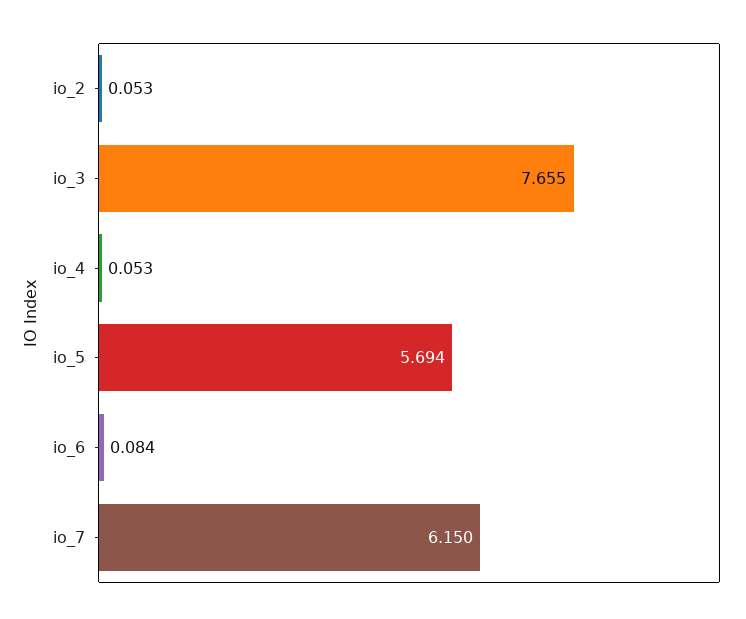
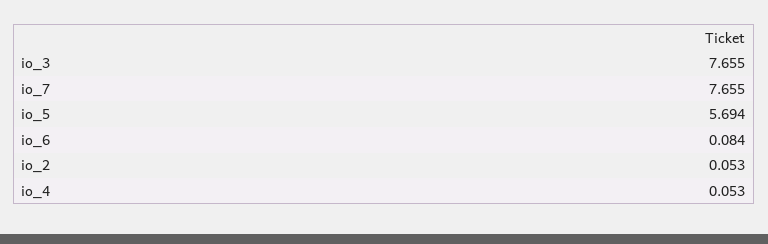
  {
    "io_2": 0.053,
    "io_3": 7.655,
    "io_4": 0.053,
    "io_5": 5.694,
    "io_6": 0.084,
-   "io_7": 6.15
+   "io_7": 7.655
  }

